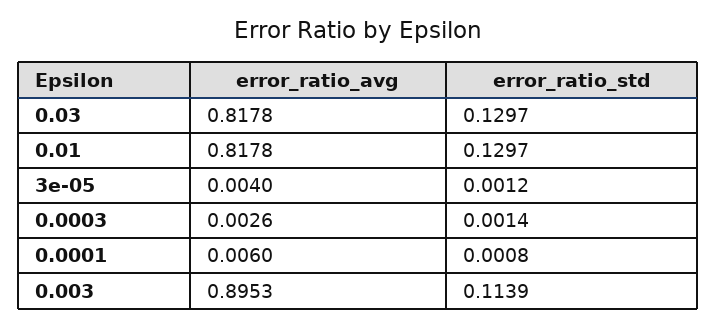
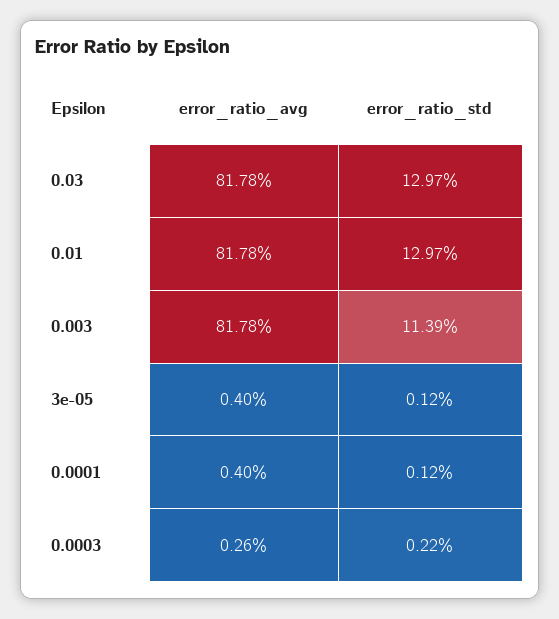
  {
    "error_ratio_avg": {
      "0.03": 0.8178,
      "0.01": 0.8178,
      "3e-05": 0.004,
      "0.0003": 0.0026,
-     "0.0001": 0.006,
+     "0.0001": 0.004,
-     "0.003": 0.8953
+     "0.003": 0.8178
    },
    "error_ratio_std": {
      "0.03": 0.1297,
      "0.01": 0.1297,
      "3e-05": 0.0012,
-     "0.0003": 0.0014,
+     "0.0003": 0.0022,
-     "0.0001": 0.0008,
+     "0.0001": 0.0012,
      "0.003": 0.1139
    }
  }

